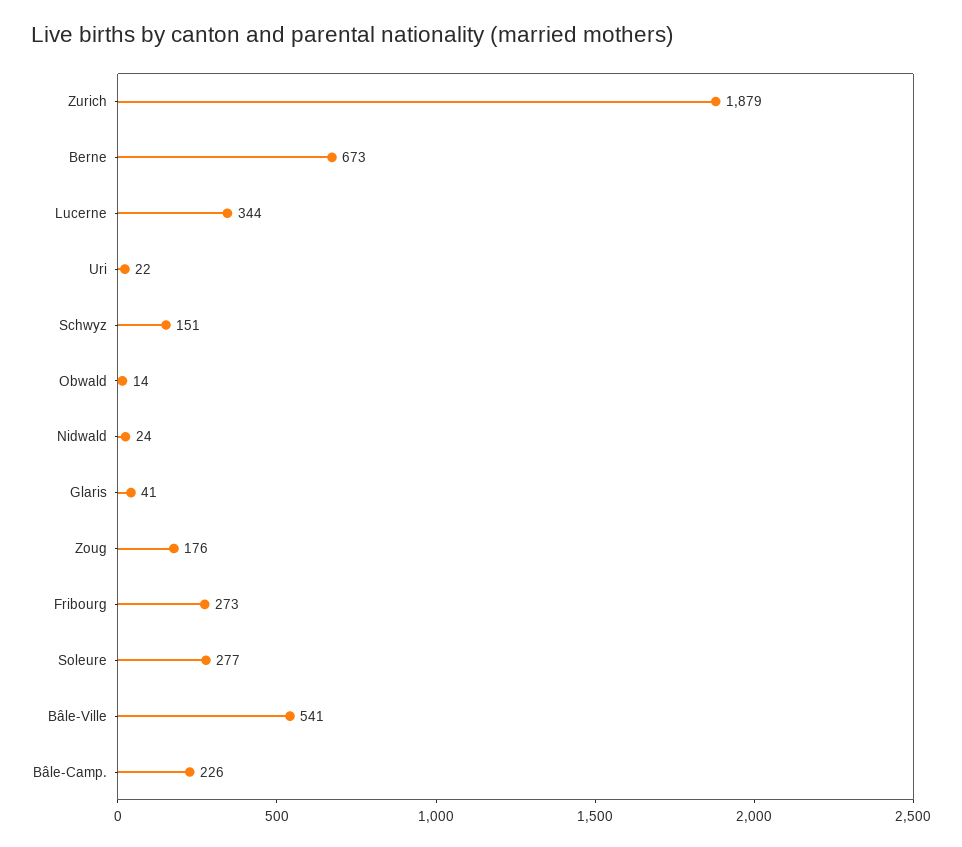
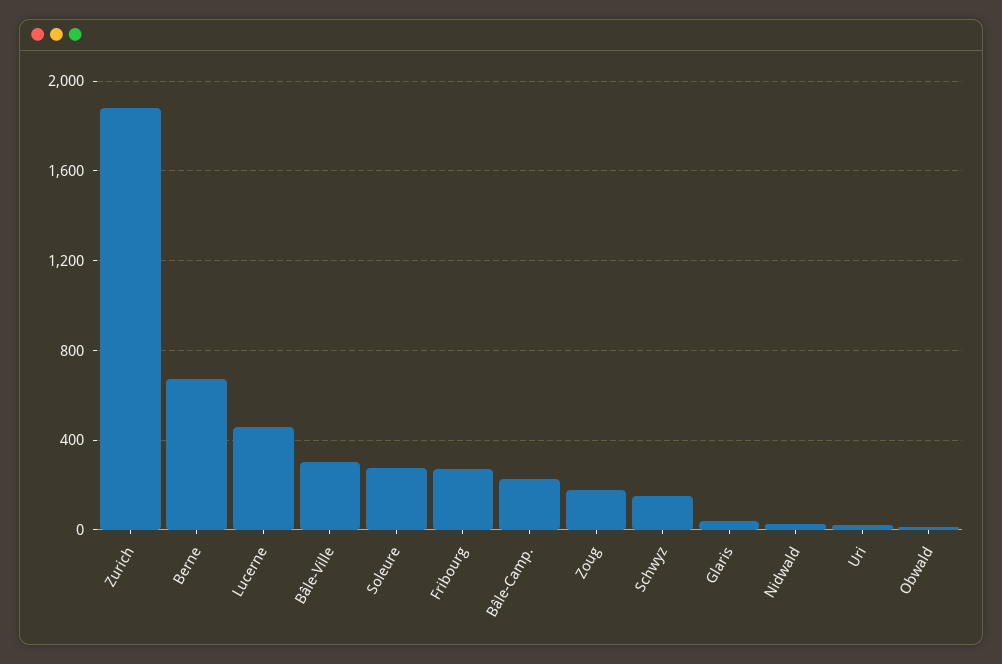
  {
    "Zurich": 1879,
    "Berne": 673,
-   "Lucerne": 344,
+   "Lucerne": 450,
    "Uri": 22,
    "Schwyz": 151,
    "Obwald": 14,
    "Nidwald": 24,
    "Glaris": 41,
    "Zoug": 176,
    "Fribourg": 273,
    "Soleure": 277,
-   "Bâle-Ville": 541,
+   "Bâle-Ville": 300,
    "Bâle-Camp.": 226
  }

